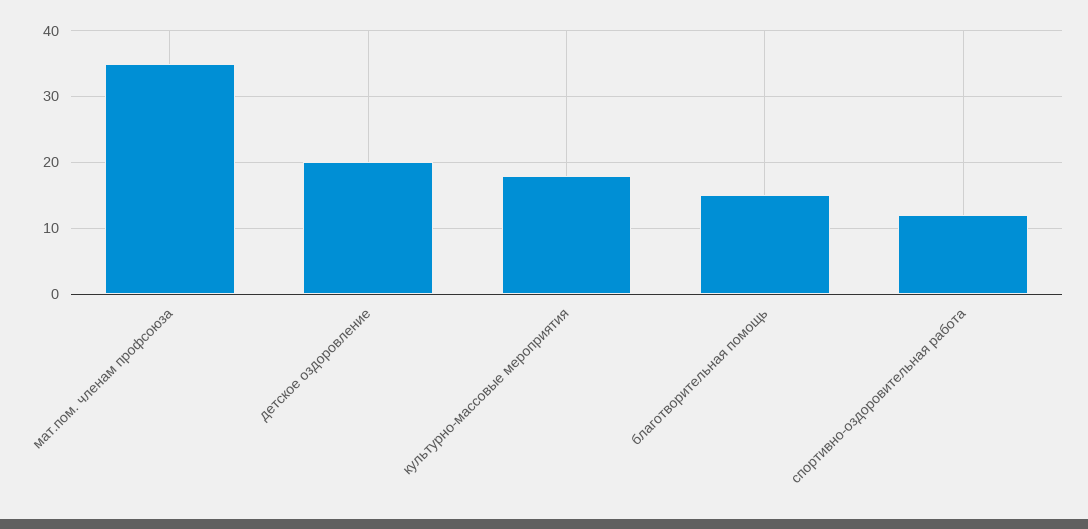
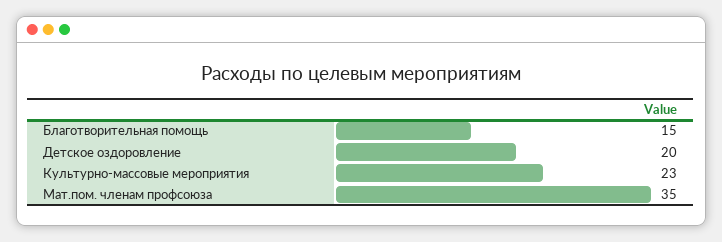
  {
    "мат.пом. членам профсоюза": 35,
    "детское оздоровление": 20,
-   "культурно-массовые мероприятия": 18,
+   "культурно-массовые мероприятия": 23,
-   "благотворительная помощь": 15,
+   "благотворительная помощь": 15
-   "спортивно-оздоровительная работа": 12
  }

